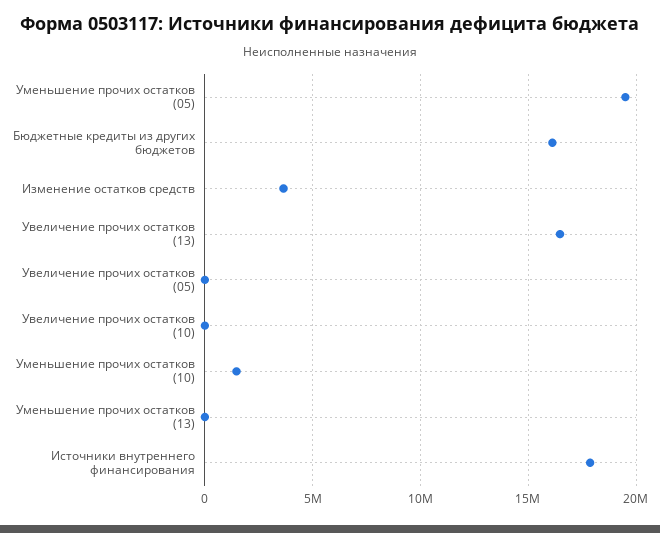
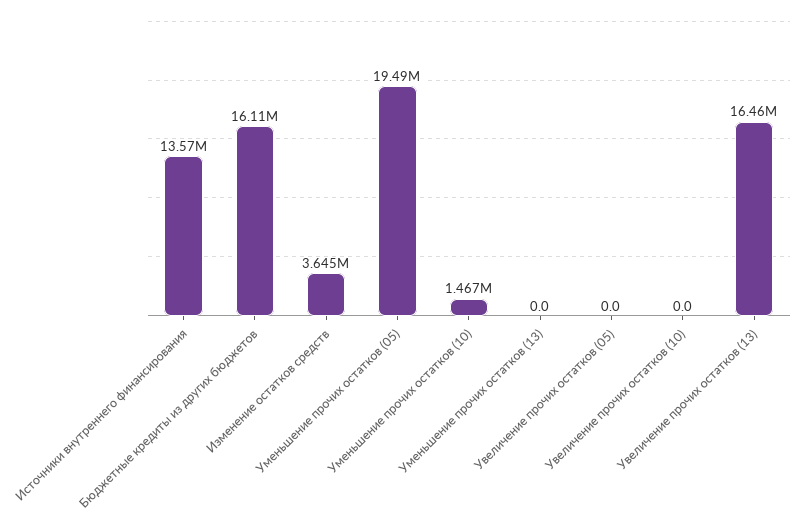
  {
    "Уменьшение прочих остатков (05)": 19490000,
    "Бюджетные кредиты из других бюджетов": 16110000,
    "Изменение остатков средств": 3645000,
    "Увеличение прочих остатков (13)": 16460000,
    "Увеличение прочих остатков (05)": 0,
    "Увеличение прочих остатков (10)": 0,
    "Уменьшение прочих остатков (10)": 1467000,
    "Уменьшение прочих остатков (13)": 0,
-   "Источники внутреннего финансирования": 18000000
+   "Источники внутреннего финансирования": 13570000
  }

